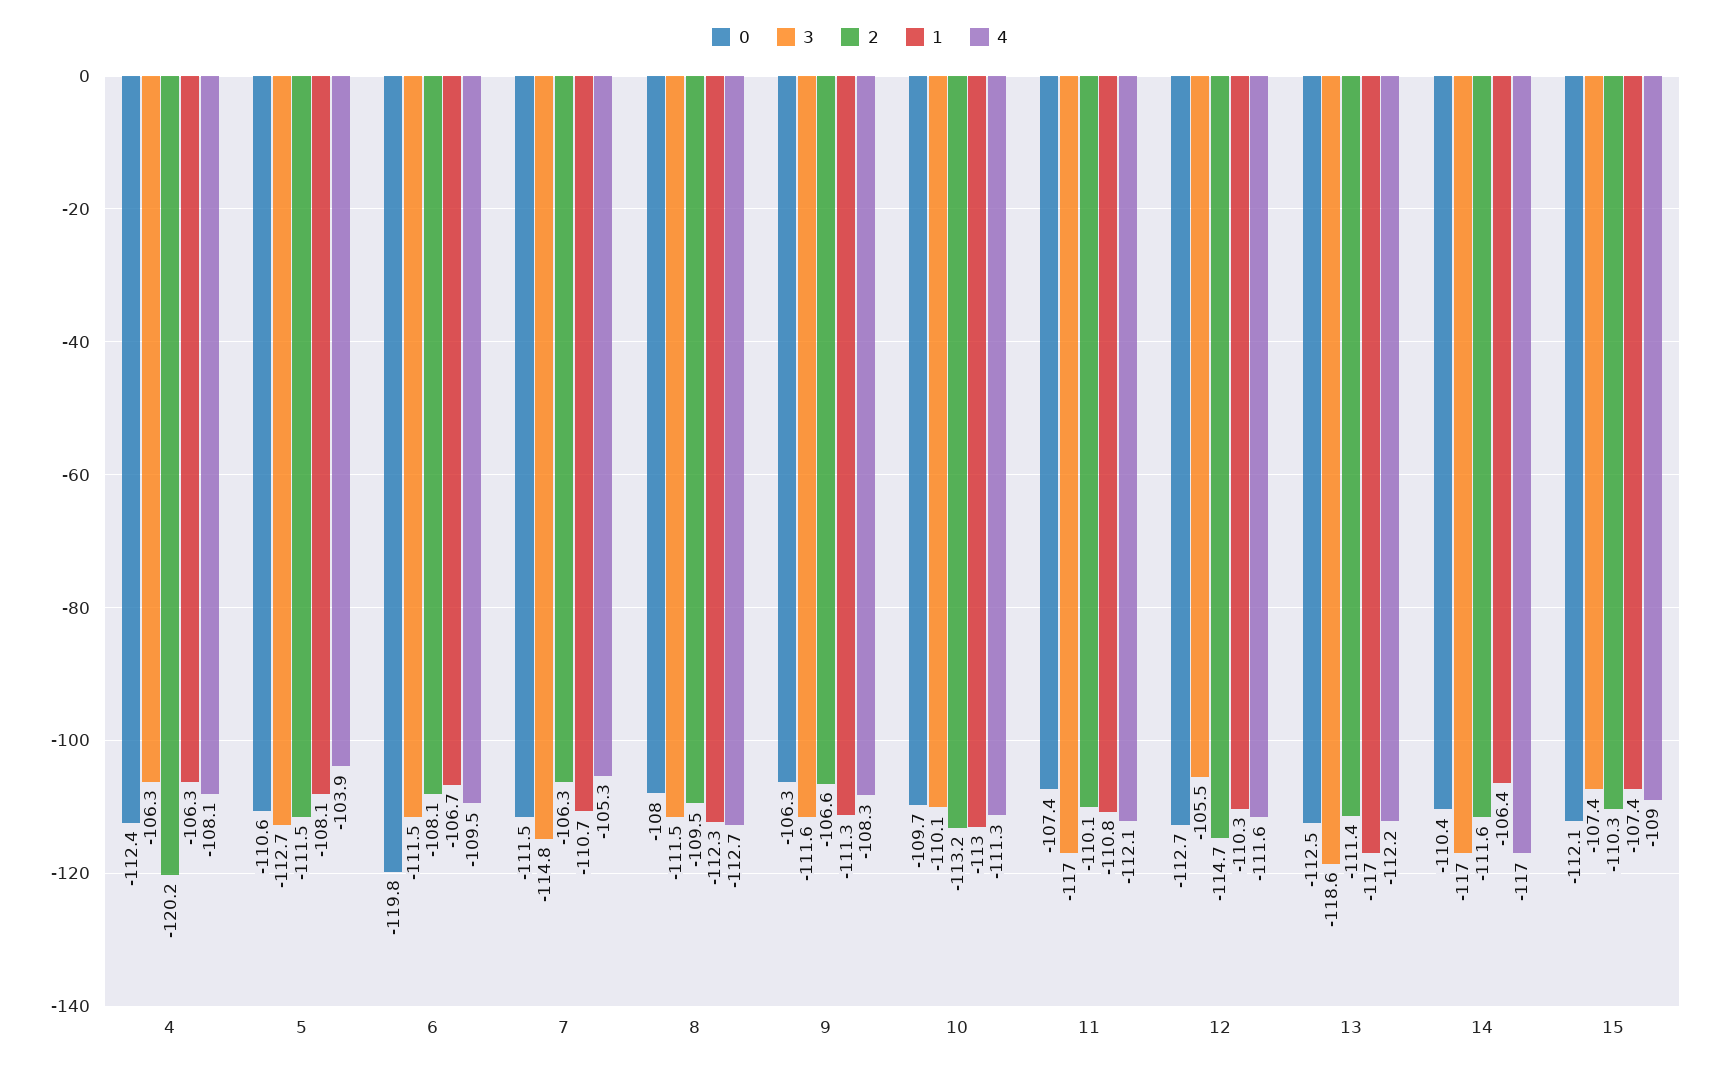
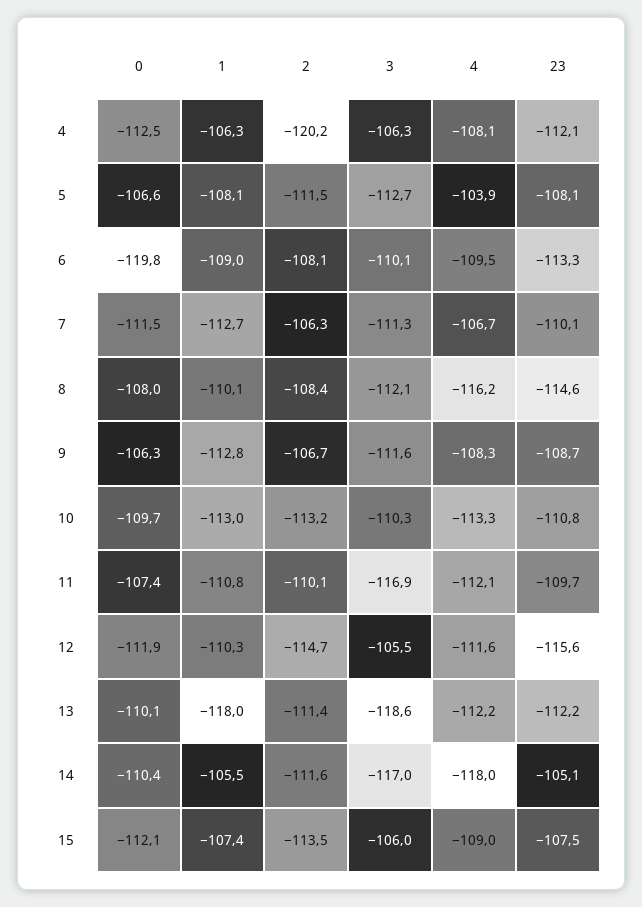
  {
    "0": {
-     "4": -112.4,
+     "4": -112.5,
-     "5": -110.6,
+     "5": -106.6,
      "6": -119.8,
      "7": -111.5,
      "8": -108,
      "9": -106.3,
      "10": -109.7,
      "11": -107.4,
-     "12": -112.7,
+     "12": -111.9,
-     "13": -112.5,
+     "13": -110.1,
      "14": -110.4,
      "15": -112.1
    },
    "3": {
      "4": -106.3,
      "5": -112.7,
-     "6": -111.5,
+     "6": -110.1,
-     "7": -114.8,
+     "7": -111.3,
-     "8": -111.5,
+     "8": -112.1,
      "9": -111.6,
-     "10": -110.1,
+     "10": -110.3,
-     "11": -117,
+     "11": -116.9,
      "12": -105.5,
      "13": -118.6,
      "14": -117,
-     "15": -107.4
+     "15": -106
    },
    "2": {
      "4": -120.2,
      "5": -111.5,
      "6": -108.1,
      "7": -106.3,
-     "8": -109.5,
+     "8": -108.4,
-     "9": -106.6,
+     "9": -106.7,
      "10": -113.2,
      "11": -110.1,
      "12": -114.7,
      "13": -111.4,
      "14": -111.6,
-     "15": -110.3
+     "15": -113.5
    },
    "1": {
      "4": -106.3,
      "5": -108.1,
-     "6": -106.7,
+     "6": -109,
-     "7": -110.7,
+     "7": -112.7,
-     "8": -112.3,
+     "8": -110.1,
-     "9": -111.3,
+     "9": -112.8,
      "10": -113,
      "11": -110.8,
      "12": -110.3,
-     "13": -117,
+     "13": -118,
-     "14": -106.4,
+     "14": -105.5,
      "15": -107.4
    },
    "4": {
      "4": -108.1,
      "5": -103.9,
      "6": -109.5,
-     "7": -105.3,
+     "7": -106.7,
-     "8": -112.7,
+     "8": -116.2,
      "9": -108.3,
-     "10": -111.3,
+     "10": -113.3,
      "11": -112.1,
      "12": -111.6,
      "13": -112.2,
-     "14": -117,
+     "14": -118,
      "15": -109
-   }
+   },
+   "23": {
+     "4": -112.1,
+     "5": -108.1,
+     "6": -113.3,
+     "7": -110.1,
+     "8": -114.6,
+     "9": -108.7,
+     "10": -110.8,
+     "11": -109.7,
+     "12": -115.6,
+     "13": -112.2,
+     "14": -105.1,
+     "15": -107.5
+   }
  }

